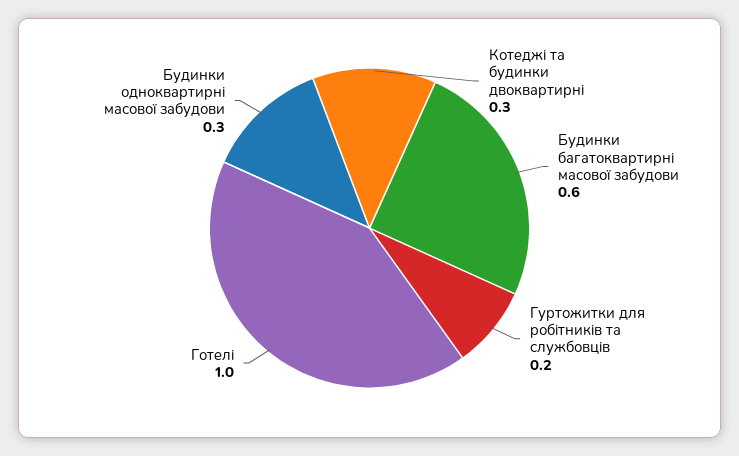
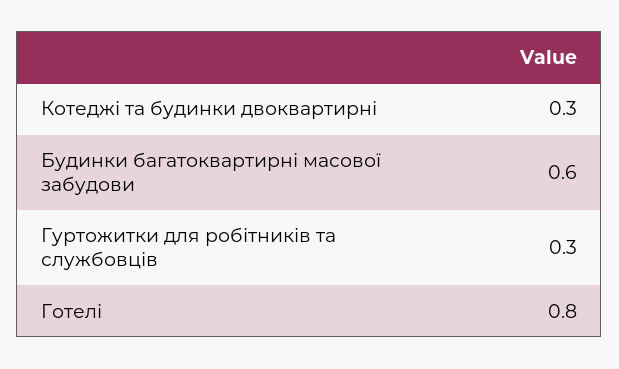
  {
    "Котеджі та будинки двоквартирні": 0.3,
    "Будинки багатоквартирні масової забудови": 0.6,
-   "Гуртожитки для робітників та службовців": 0.2,
+   "Гуртожитки для робітників та службовців": 0.3,
-   "Готелі": 1,
+   "Готелі": 0.8
-   "Будинки одноквартирні масової забудови": 0.3
  }

